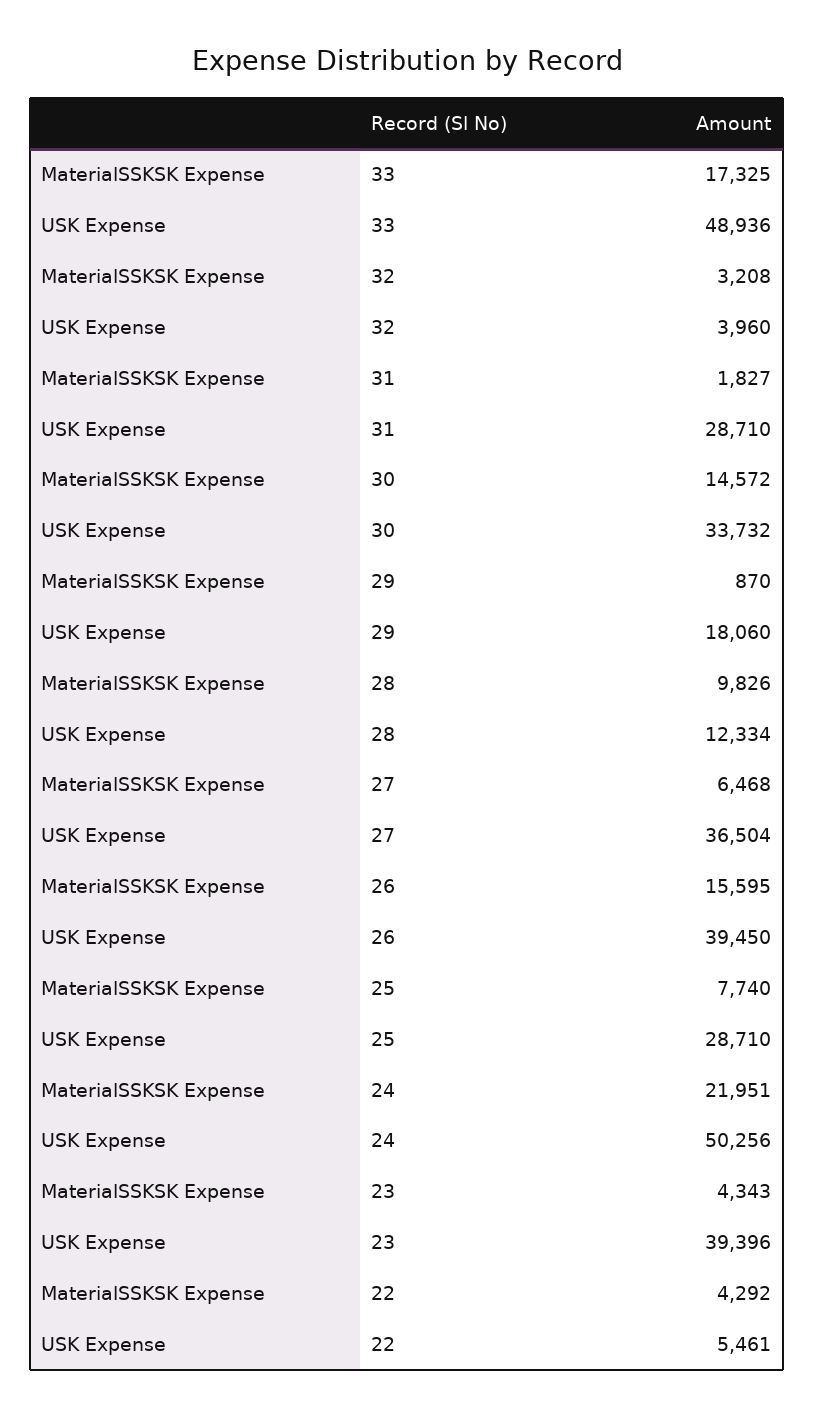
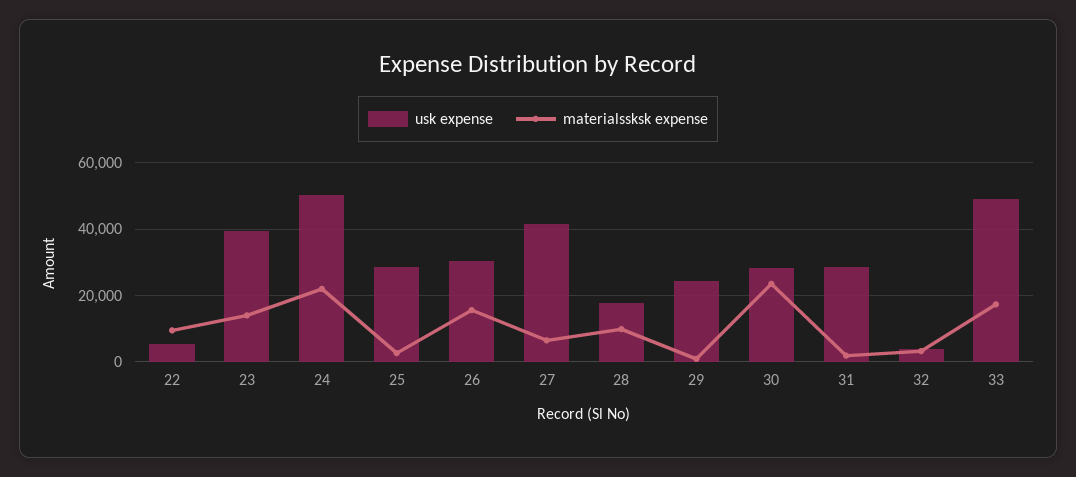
  {
    "MaterialSSKSK Expense": {
      "33": 17325,
      "32": 3208,
      "31": 1827,
-     "30": 14572,
+     "30": 24000,
      "29": 870,
      "28": 9826,
      "27": 6468,
      "26": 15595,
-     "25": 7740,
+     "25": 2000,
      "24": 21951,
-     "23": 4343,
+     "23": 14000,
-     "22": 4292
+     "22": 10000
    },
    "USK Expense": {
      "33": 48936,
      "32": 3960,
      "31": 28710,
-     "30": 33732,
+     "30": 28000,
-     "29": 18060,
+     "29": 24000,
-     "28": 12334,
+     "28": 18000,
-     "27": 36504,
+     "27": 42000,
-     "26": 39450,
+     "26": 30000,
      "25": 28710,
      "24": 50256,
      "23": 39396,
      "22": 5461
    }
  }

